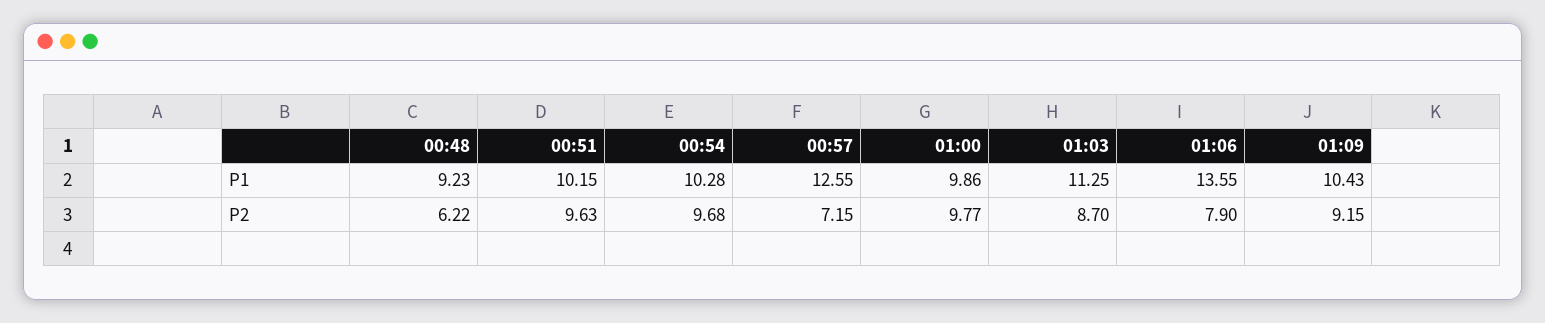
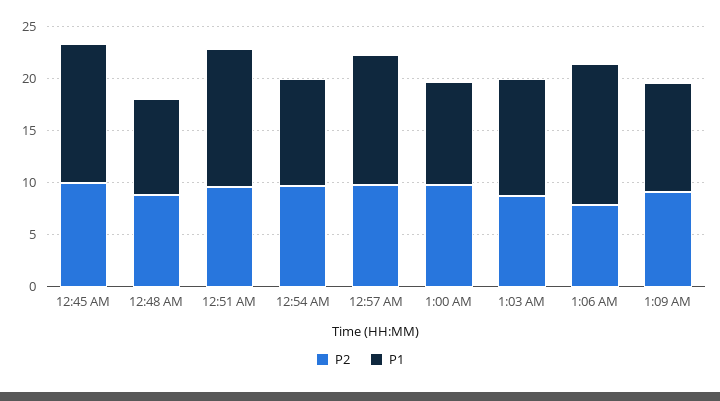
  {
    "P1": {
      "00:48": 9.23,
-     "00:51": 10.15,
+     "00:51": 13,
      "00:54": 10.28,
      "00:57": 12.55,
      "01:00": 9.86,
      "01:03": 11.25,
      "01:06": 13.55,
-     "01:09": 10.43
+     "01:09": 10.43,
+     "12:45 AM": 13
    },
    "P2": {
-     "00:48": 6.22,
+     "00:48": 9,
      "00:51": 9.63,
      "00:54": 9.68,
-     "00:57": 7.15,
+     "00:57": 10,
      "01:00": 9.77,
      "01:03": 8.7,
      "01:06": 7.9,
-     "01:09": 9.15
+     "01:09": 9.15,
+     "12:45 AM": 10
    }
  }

